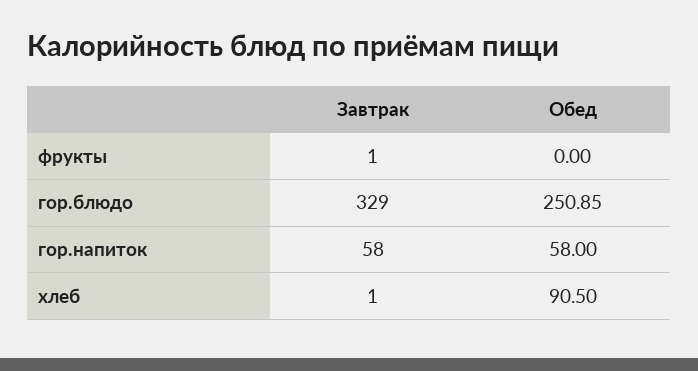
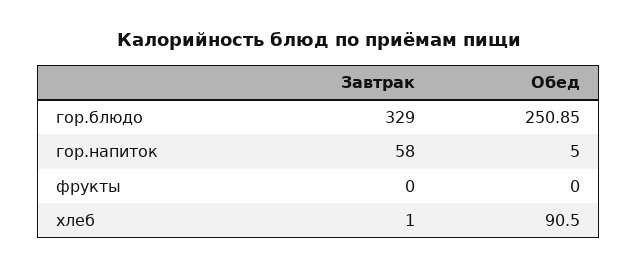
  {
    "Завтрак": {
-     "фрукты": 1,
+     "фрукты": 0,
      "гор.блюдо": 329,
      "гор.напиток": 58,
      "хлеб": 1
    },
    "Обед": {
      "фрукты": 0,
      "гор.блюдо": 250.85,
-     "гор.напиток": 58,
+     "гор.напиток": 5,
      "хлеб": 90.5
    }
  }

